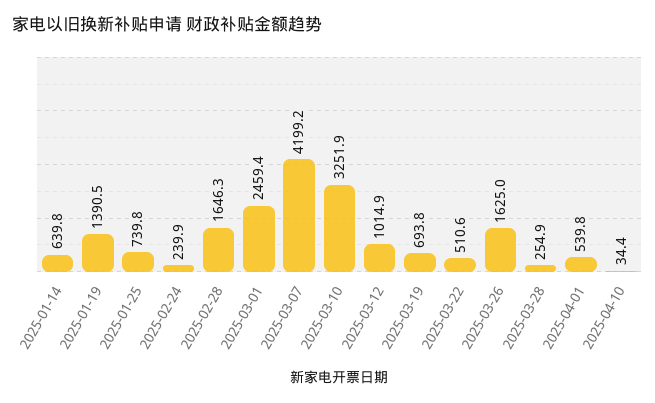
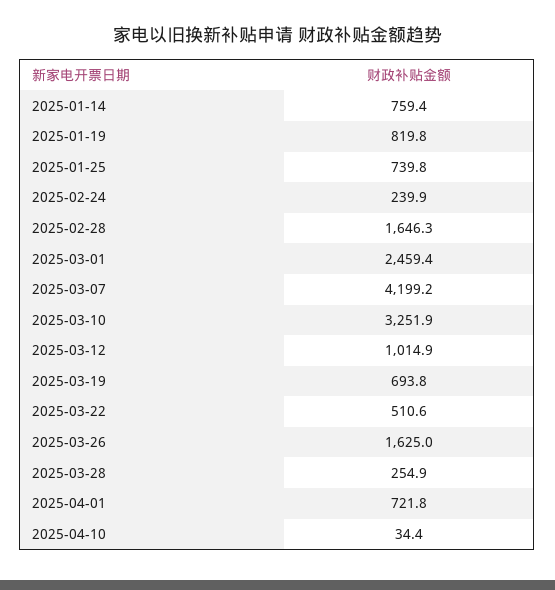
  {
-   "2025-01-14": 639.8,
+   "2025-01-14": 759.4,
-   "2025-01-19": 1390.5,
+   "2025-01-19": 819.8,
    "2025-01-25": 739.8,
    "2025-02-24": 239.9,
    "2025-02-28": 1646.3,
    "2025-03-01": 2459.4,
    "2025-03-07": 4199.2,
    "2025-03-10": 3251.9,
    "2025-03-12": 1014.9,
    "2025-03-19": 693.8,
    "2025-03-22": 510.6,
    "2025-03-26": 1625,
    "2025-03-28": 254.9,
-   "2025-04-01": 539.8,
+   "2025-04-01": 721.8,
    "2025-04-10": 34.4
  }

